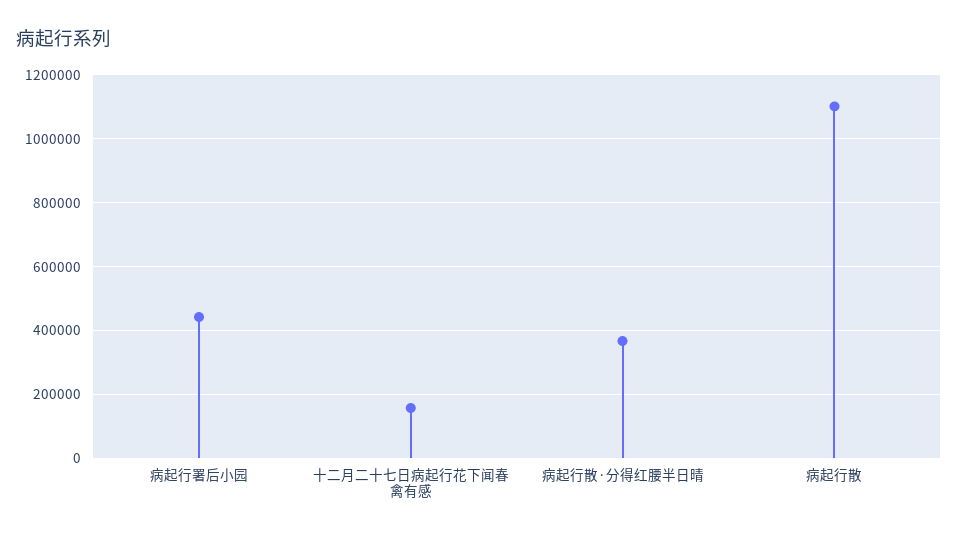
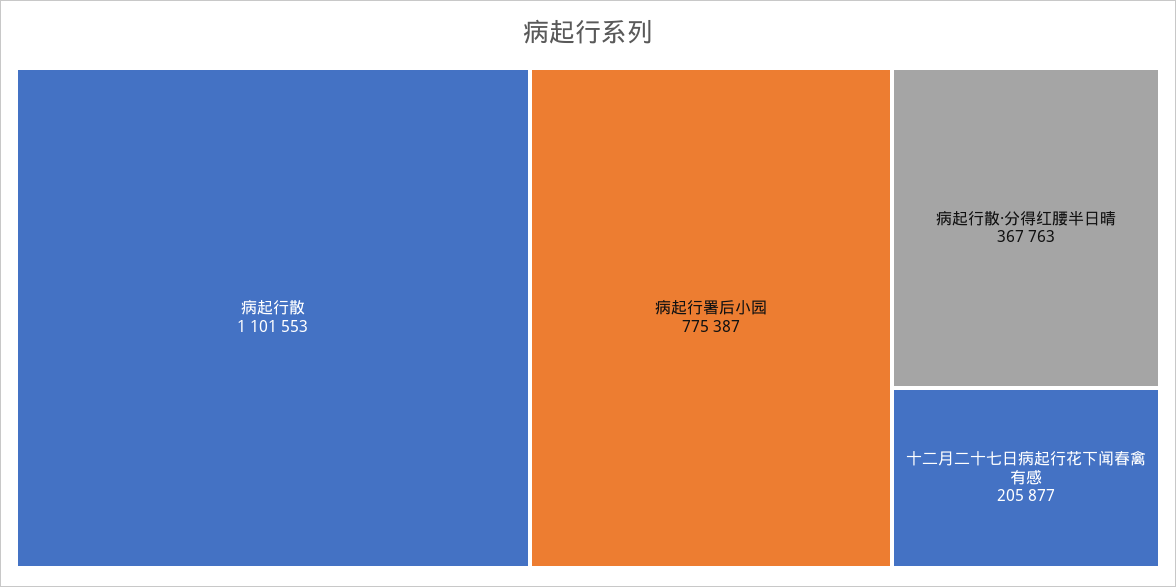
  {
-   "病起行署后小园": 440000,
+   "病起行署后小园": 775387,
-   "十二月二十七日病起行花下闻春禽有感": 160000,
+   "十二月二十七日病起行花下闻春禽有感": 205877,
    "病起行散·分得红腰半日晴": 367763,
    "病起行散": 1101553
  }

